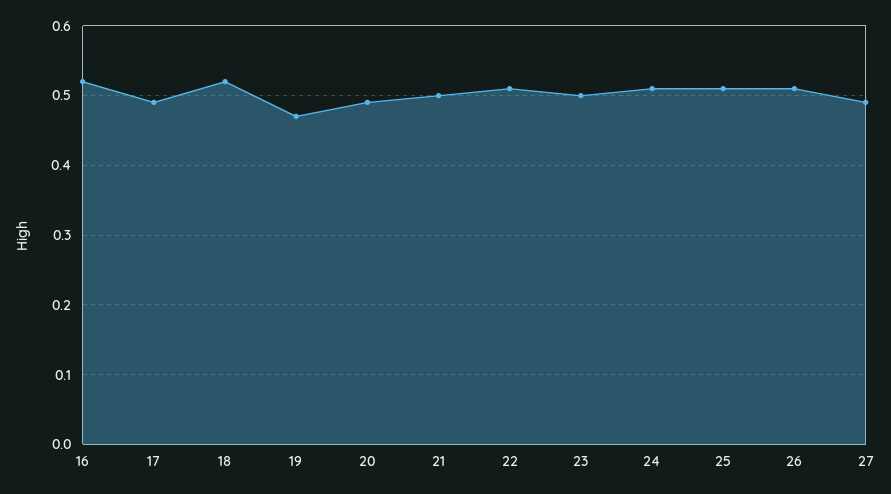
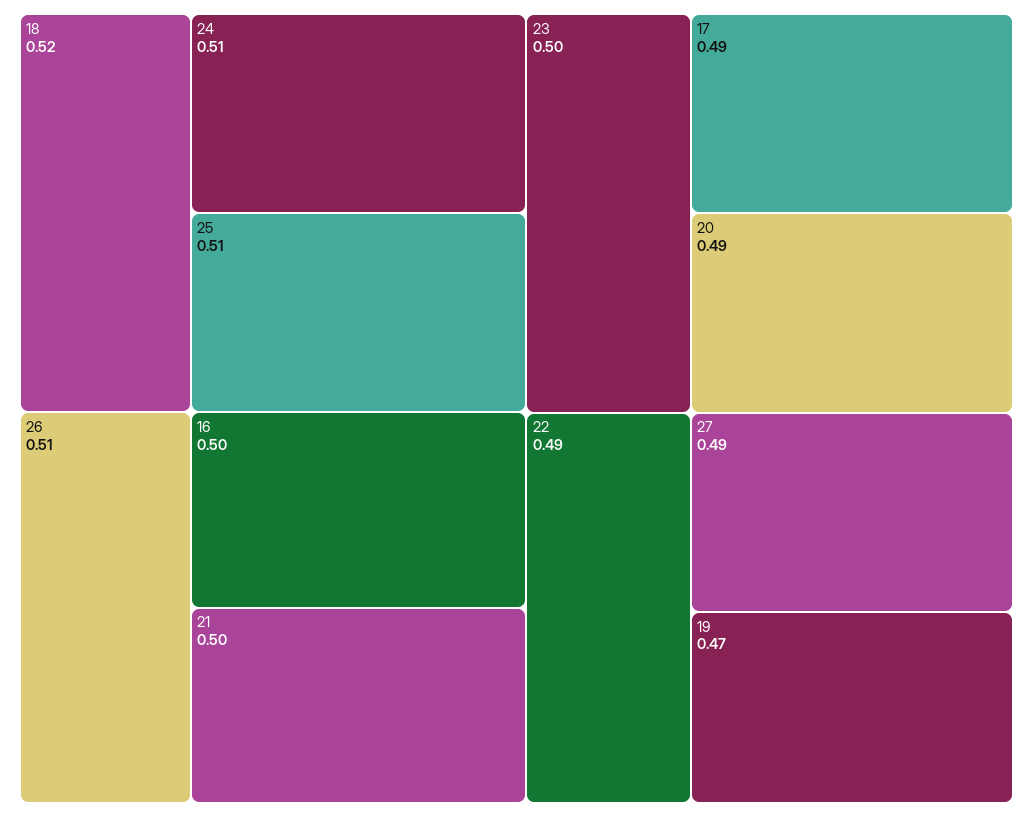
  {
-   "16": 0.52,
+   "16": 0.5,
    "17": 0.49,
    "18": 0.52,
    "19": 0.47,
    "20": 0.49,
    "21": 0.5,
-   "22": 0.51,
+   "22": 0.49,
    "23": 0.5,
    "24": 0.51,
    "25": 0.51,
    "26": 0.51,
    "27": 0.49
  }

